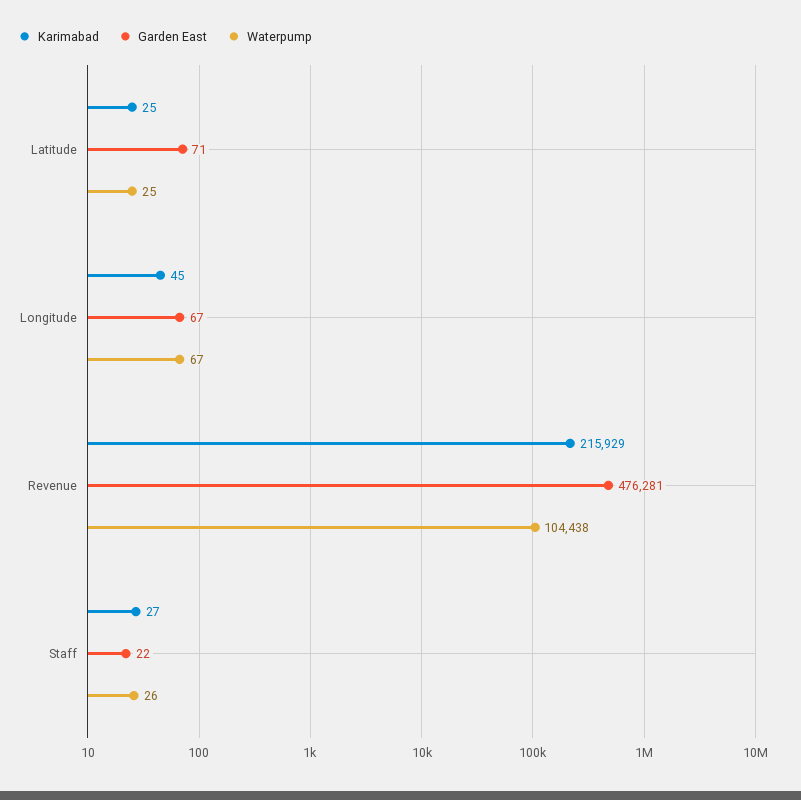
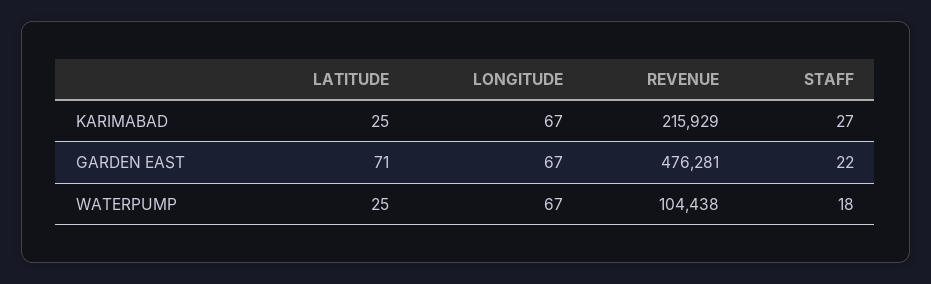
  {
    "Karimabad": {
      "Latitude": 25,
-     "Longitude": 45,
+     "Longitude": 67,
      "Revenue": 215929,
      "Staff": 27
    },
    "Garden East": {
      "Latitude": 71,
      "Longitude": 67,
      "Revenue": 476281,
      "Staff": 22
    },
    "Waterpump": {
      "Latitude": 25,
      "Longitude": 67,
      "Revenue": 104438,
-     "Staff": 26
+     "Staff": 18
    }
  }

